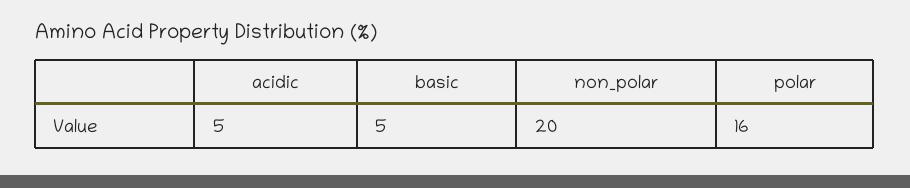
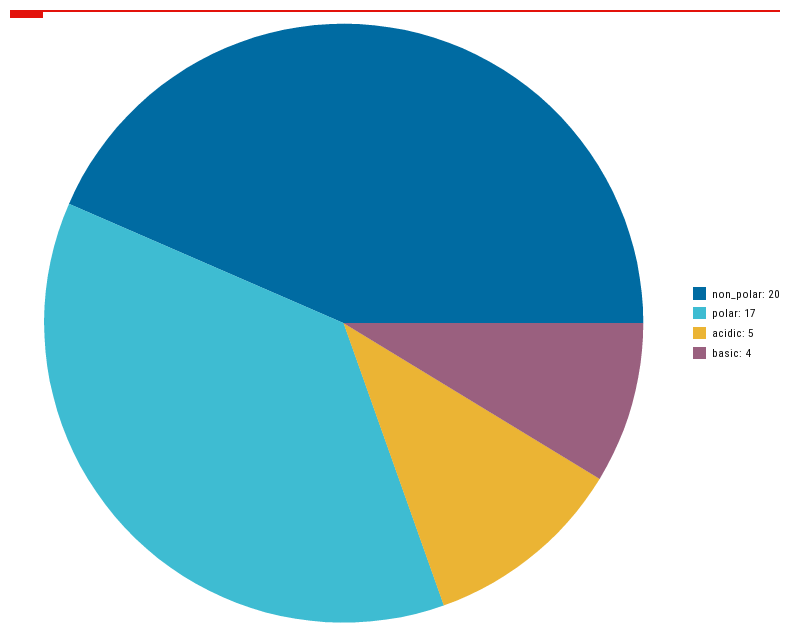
  {
    "acidic": 5,
-   "basic": 5,
+   "basic": 4,
    "non_polar": 20,
-   "polar": 16
+   "polar": 17
  }

